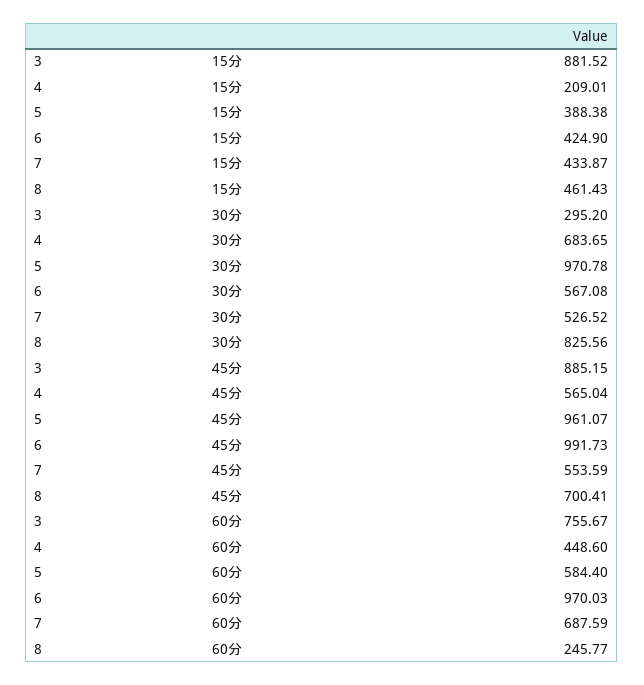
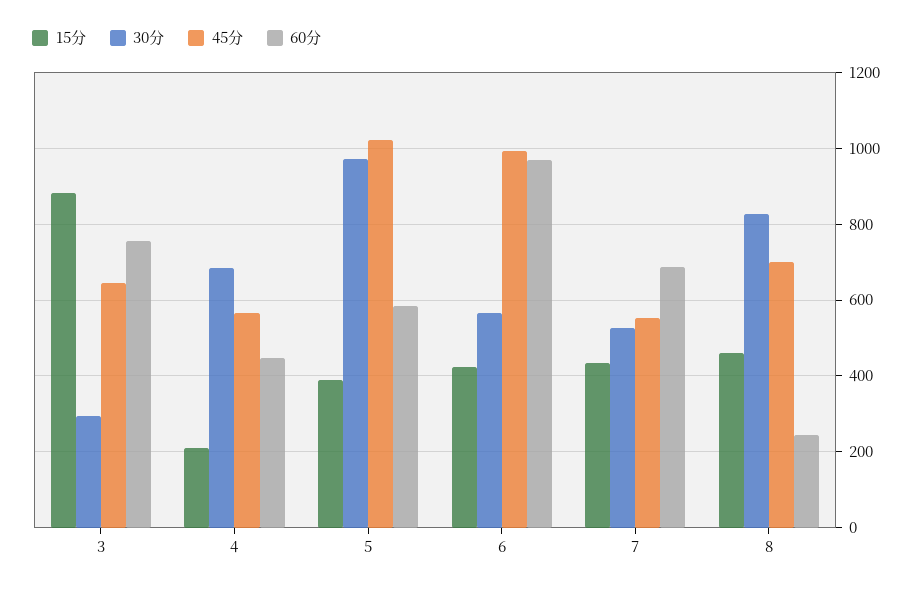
  {
    "15分": {
      "3": 881.52,
      "4": 209.01,
      "5": 388.38,
      "6": 424.9,
      "7": 433.87,
      "8": 461.43
    },
    "30分": {
      "3": 295.2,
      "4": 683.65,
      "5": 970.78,
      "6": 567.08,
      "7": 526.52,
      "8": 825.56
    },
    "45分": {
-     "3": 885.15,
+     "3": 640,
      "4": 565.04,
-     "5": 961.07,
+     "5": 1020,
      "6": 991.73,
      "7": 553.59,
      "8": 700.41
    },
    "60分": {
      "3": 755.67,
      "4": 448.6,
      "5": 584.4,
      "6": 970.03,
      "7": 687.59,
      "8": 245.77
    }
  }

